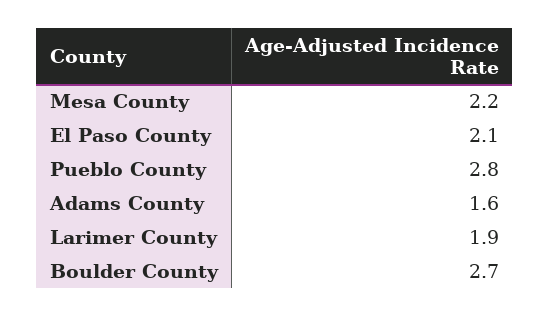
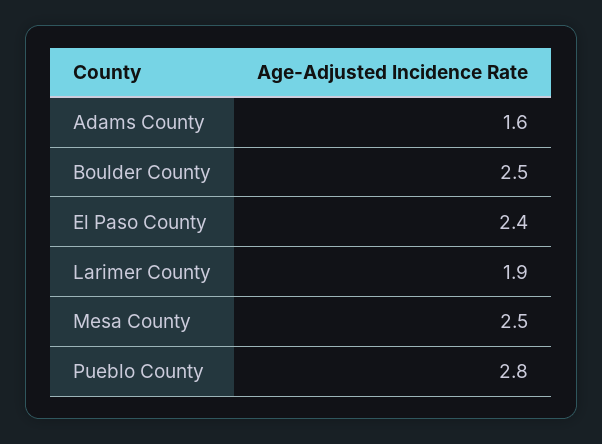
  {
-   "Mesa County": 2.2,
+   "Mesa County": 2.5,
-   "El Paso County": 2.1,
+   "El Paso County": 2.4,
    "Pueblo County": 2.8,
    "Adams County": 1.6,
    "Larimer County": 1.9,
-   "Boulder County": 2.7
+   "Boulder County": 2.5
  }

